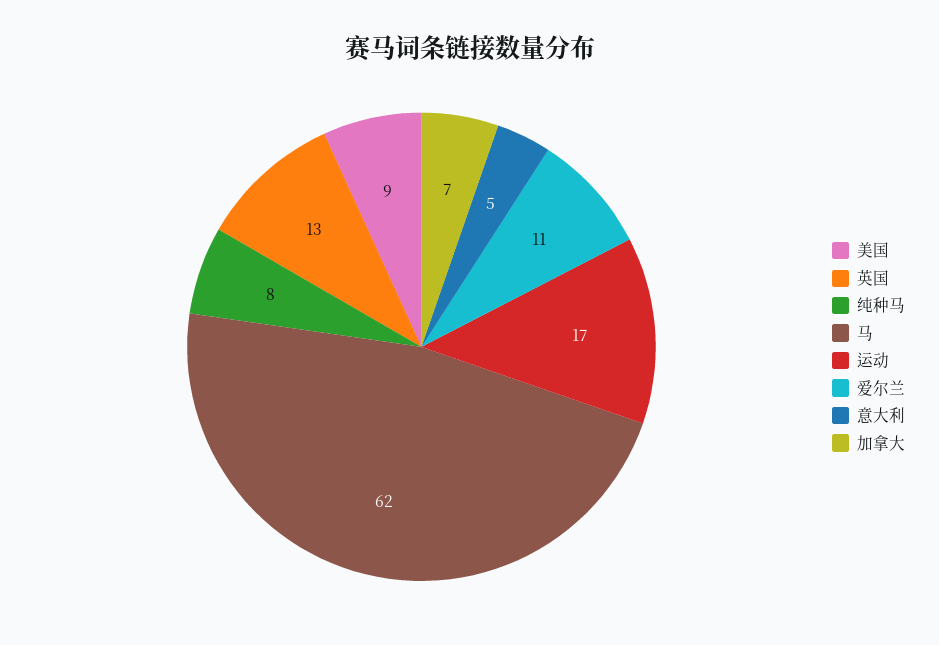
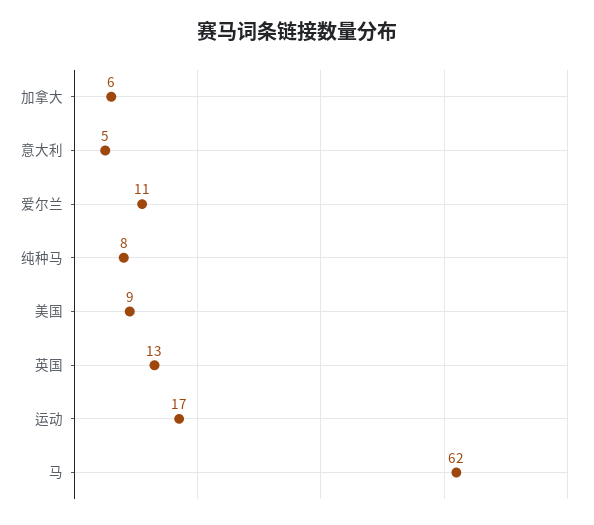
  {
    "美国": 9,
    "英国": 13,
    "纯种马": 8,
    "马": 62,
    "运动": 17,
    "爱尔兰": 11,
    "意大利": 5,
-   "加拿大": 7
+   "加拿大": 6
  }

